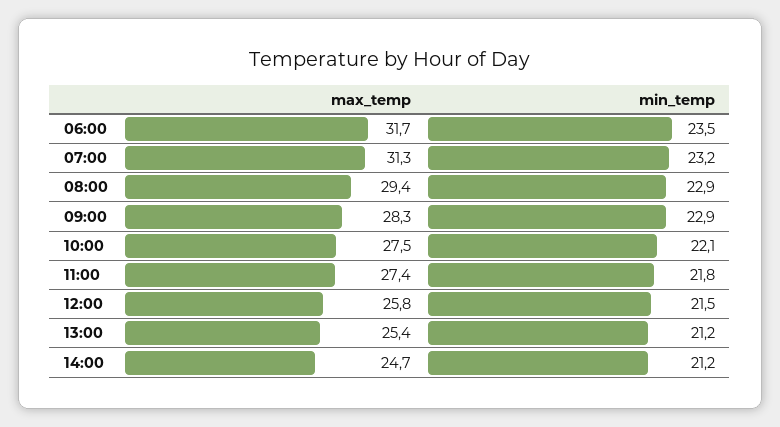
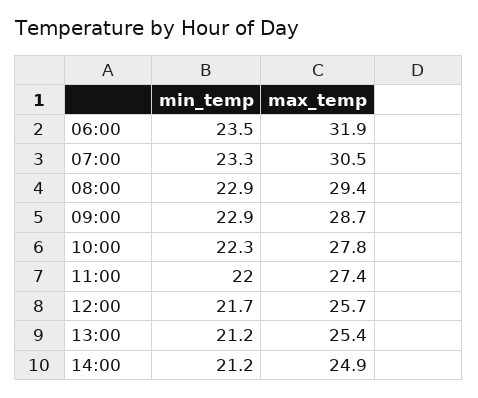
  {
    "max_temp": {
-     "06:00": 31.7,
+     "06:00": 31.9,
-     "07:00": 31.3,
+     "07:00": 30.5,
      "08:00": 29.4,
-     "09:00": 28.3,
+     "09:00": 28.7,
-     "10:00": 27.5,
+     "10:00": 27.8,
      "11:00": 27.4,
-     "12:00": 25.8,
+     "12:00": 25.7,
      "13:00": 25.4,
-     "14:00": 24.7
+     "14:00": 24.9
    },
    "min_temp": {
      "06:00": 23.5,
-     "07:00": 23.2,
+     "07:00": 23.3,
      "08:00": 22.9,
      "09:00": 22.9,
-     "10:00": 22.1,
+     "10:00": 22.3,
-     "11:00": 21.8,
+     "11:00": 22,
-     "12:00": 21.5,
+     "12:00": 21.7,
      "13:00": 21.2,
      "14:00": 21.2
    }
  }

